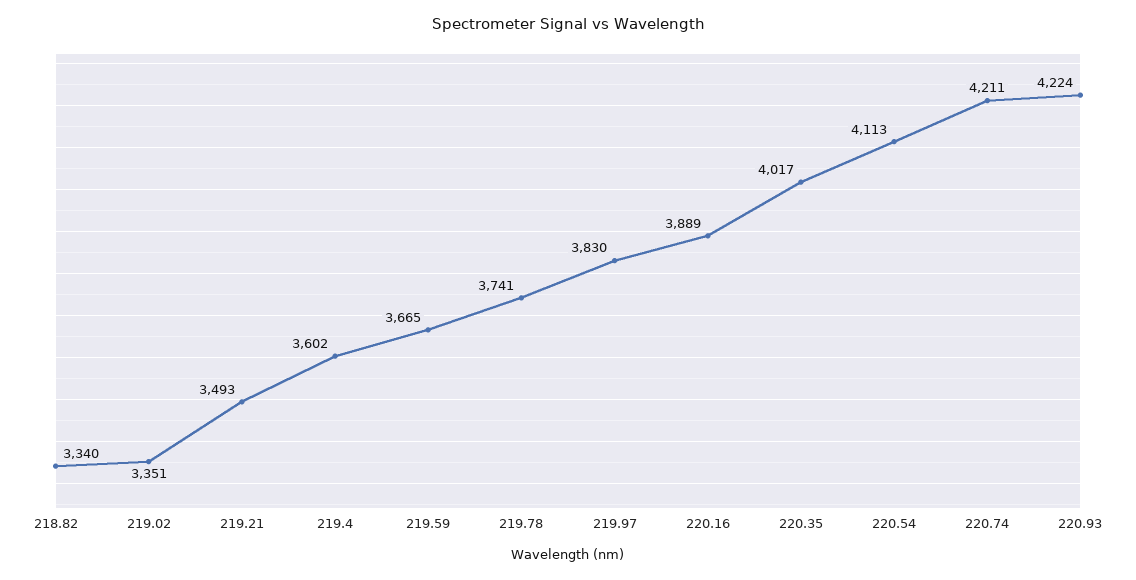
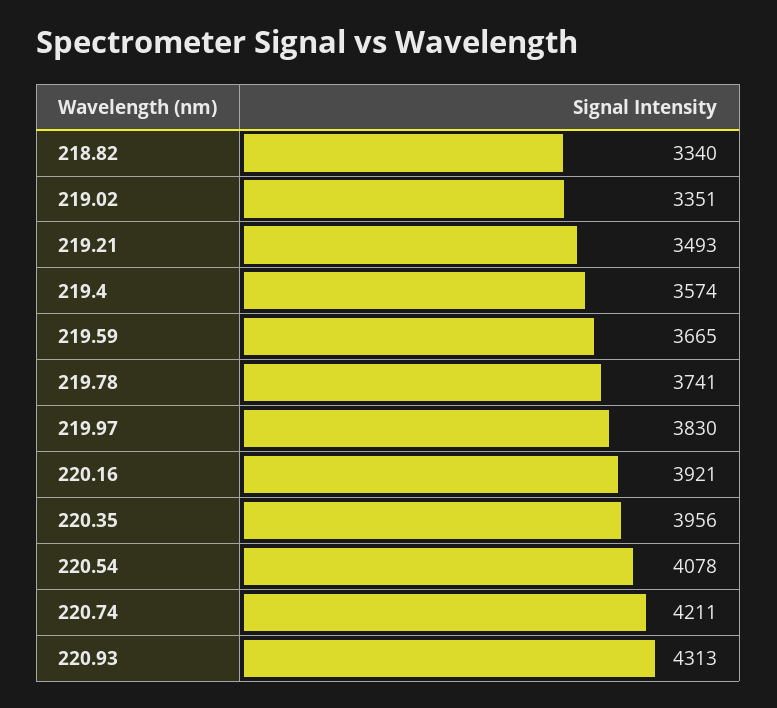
  {
    "218.82": 3340,
    "219.02": 3351,
    "219.21": 3493,
-   "219.4": 3602,
+   "219.4": 3574,
    "219.59": 3665,
    "219.78": 3741,
    "219.97": 3830,
-   "220.16": 3889,
+   "220.16": 3921,
-   "220.35": 4017,
+   "220.35": 3956,
-   "220.54": 4113,
+   "220.54": 4078,
    "220.74": 4211,
-   "220.93": 4224
+   "220.93": 4313
  }

